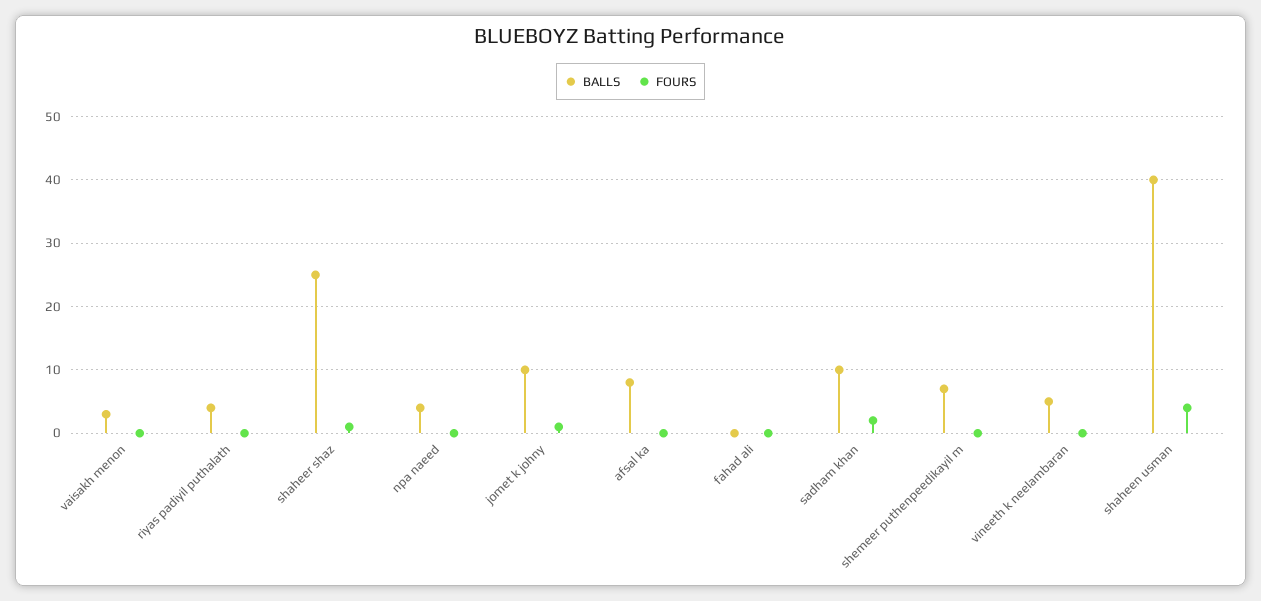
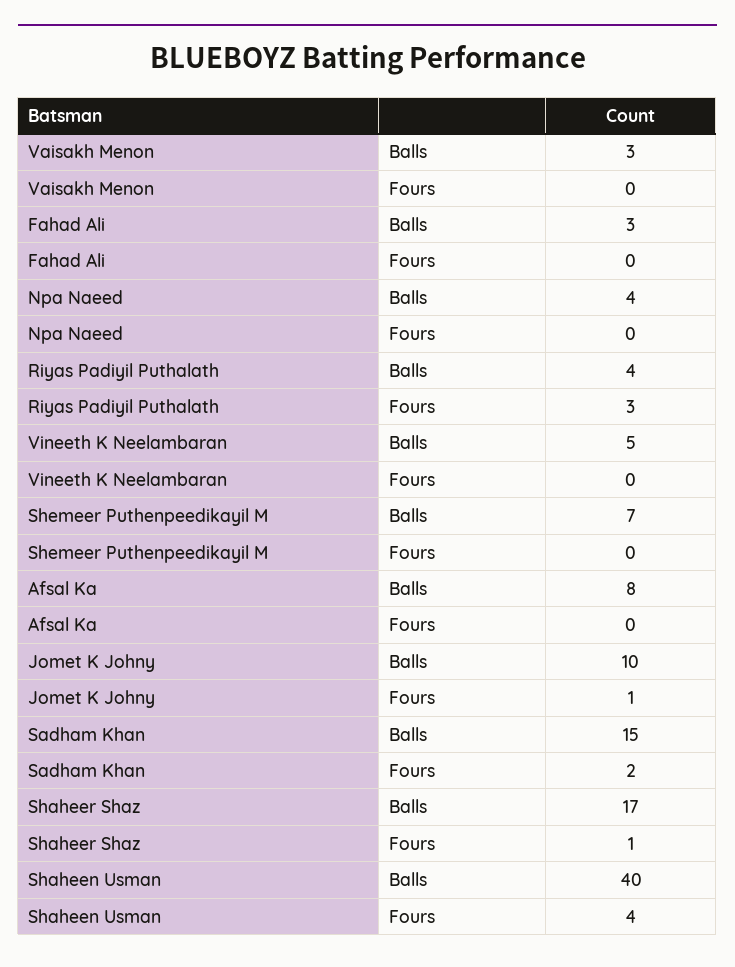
  {
    "BALLS": {
      "vaisakh menon": 3,
      "riyas padiyil puthalath": 4,
-     "shaheer shaz": 25,
+     "shaheer shaz": 17,
      "npa naeed": 4,
      "jomet k johny": 10,
      "afsal ka": 8,
-     "fahad ali": 0,
+     "fahad ali": 3,
-     "sadham khan": 10,
+     "sadham khan": 15,
      "shemeer puthenpeedikayil m": 7,
      "vineeth k neelambaran": 5,
      "shaheen usman": 40
    },
    "FOURS": {
      "vaisakh menon": 0,
-     "riyas padiyil puthalath": 0,
+     "riyas padiyil puthalath": 3,
      "shaheer shaz": 1,
      "npa naeed": 0,
      "jomet k johny": 1,
      "afsal ka": 0,
      "fahad ali": 0,
      "sadham khan": 2,
      "shemeer puthenpeedikayil m": 0,
      "vineeth k neelambaran": 0,
      "shaheen usman": 4
    }
  }

